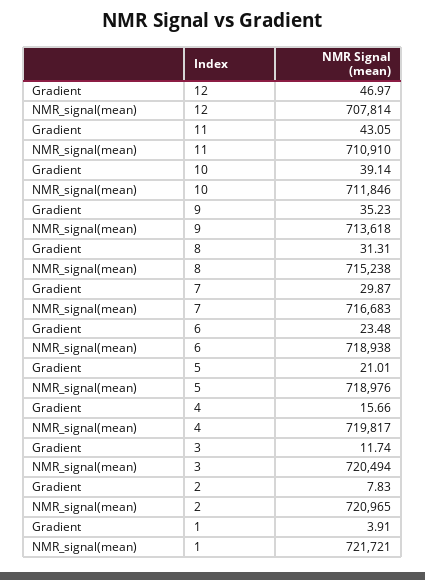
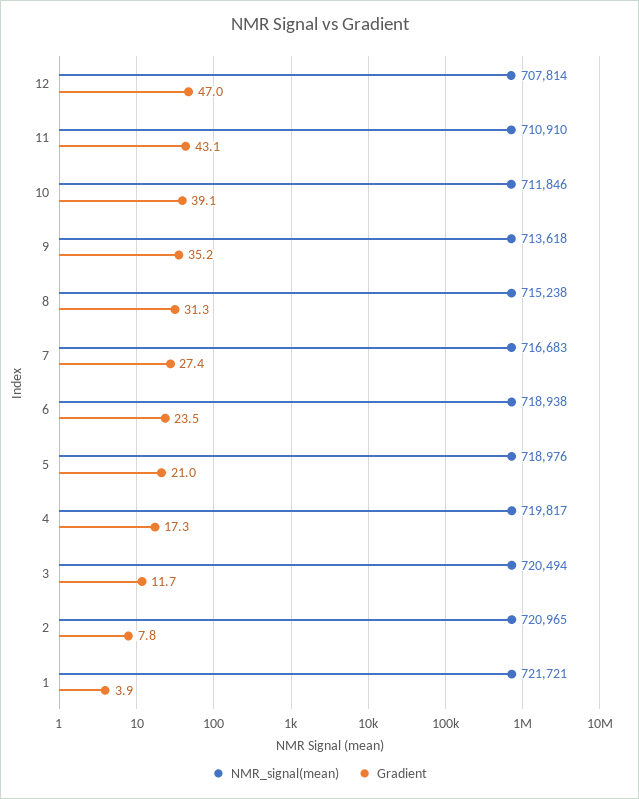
  {
    "Gradient": {
      "12": 46.97,
      "11": 43.05,
      "10": 39.14,
      "9": 35.23,
      "8": 31.31,
-     "7": 29.87,
+     "7": 27.4,
      "6": 23.48,
      "5": 21.01,
-     "4": 15.66,
+     "4": 17.3,
      "3": 11.74,
      "2": 7.83,
      "1": 3.91
    },
    "NMR_signal(mean)": {
      "12": 707814,
      "11": 710910,
      "10": 711846,
      "9": 713618,
      "8": 715238,
      "7": 716683,
      "6": 718938,
      "5": 718976,
      "4": 719817,
      "3": 720494,
      "2": 720965,
      "1": 721721
    }
  }

